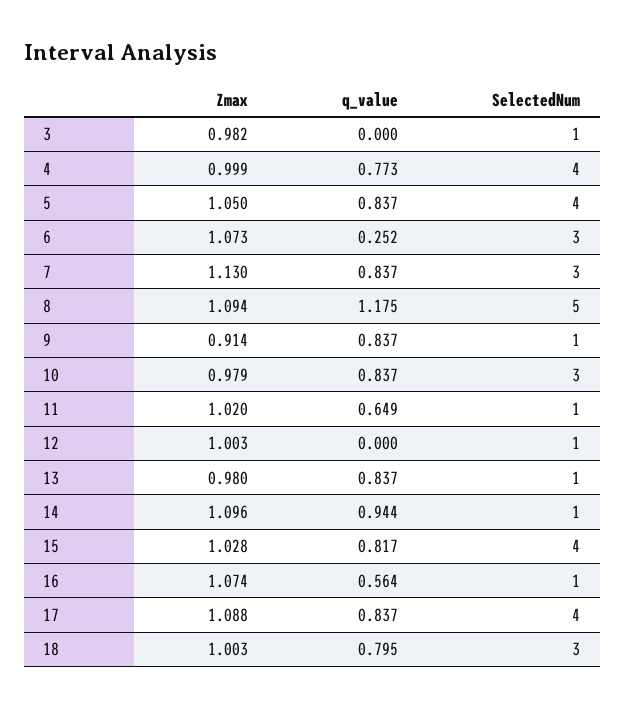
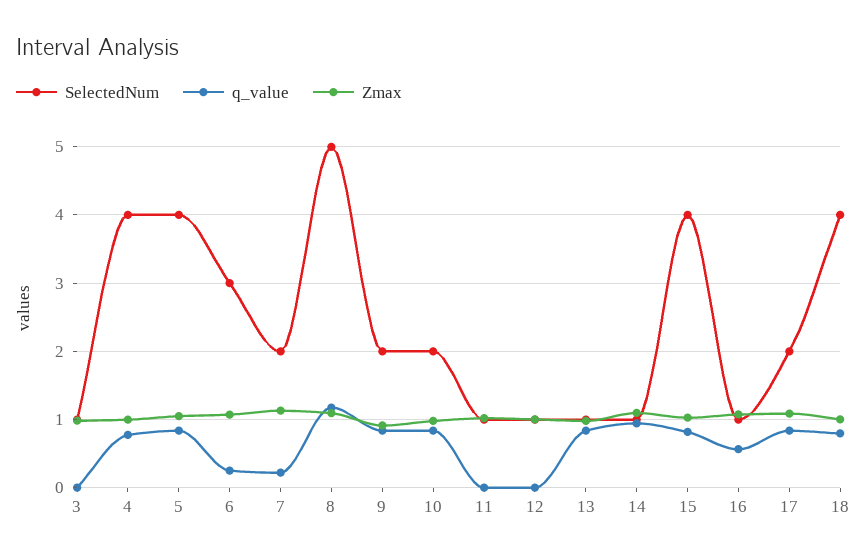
  {
    "Zmax": {
      "3": 0.982,
      "4": 0.999,
      "5": 1.05,
      "6": 1.073,
      "7": 1.13,
      "8": 1.094,
      "9": 0.914,
      "10": 0.979,
      "11": 1.02,
      "12": 1.003,
      "13": 0.98,
      "14": 1.096,
      "15": 1.028,
      "16": 1.074,
      "17": 1.088,
      "18": 1.003
    },
    "q_value": {
      "3": 0,
      "4": 0.773,
      "5": 0.837,
      "6": 0.252,
-     "7": 0.837,
+     "7": 0.2,
      "8": 1.175,
      "9": 0.837,
      "10": 0.837,
-     "11": 0.649,
+     "11": 0,
      "12": 0,
      "13": 0.837,
      "14": 0.944,
      "15": 0.817,
      "16": 0.564,
      "17": 0.837,
      "18": 0.795
    },
    "SelectedNum": {
      "3": 1,
      "4": 4,
      "5": 4,
      "6": 3,
-     "7": 3,
+     "7": 2,
      "8": 5,
-     "9": 1,
+     "9": 2,
-     "10": 3,
+     "10": 2,
      "11": 1,
      "12": 1,
      "13": 1,
      "14": 1,
      "15": 4,
      "16": 1,
-     "17": 4,
+     "17": 2,
-     "18": 3
+     "18": 4
    }
  }

